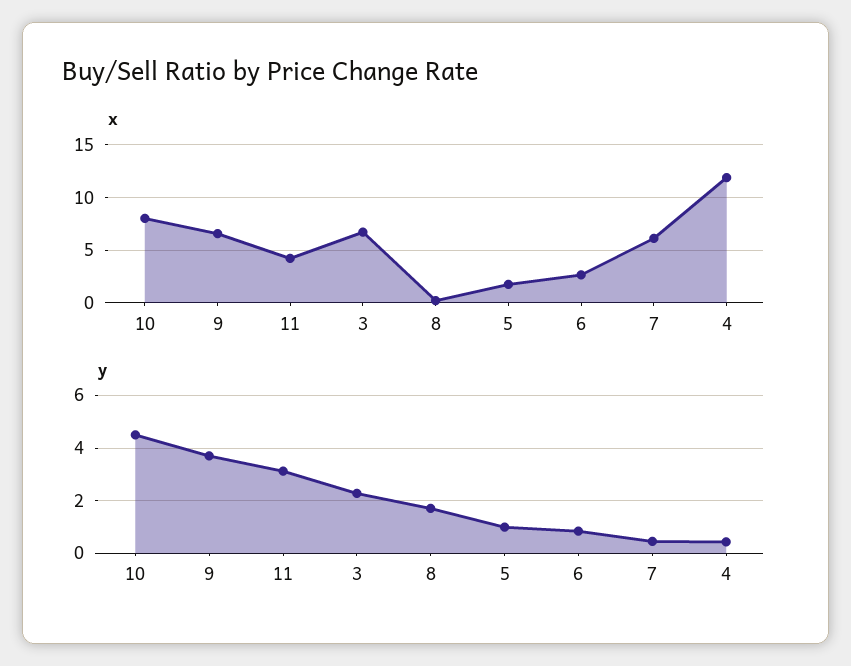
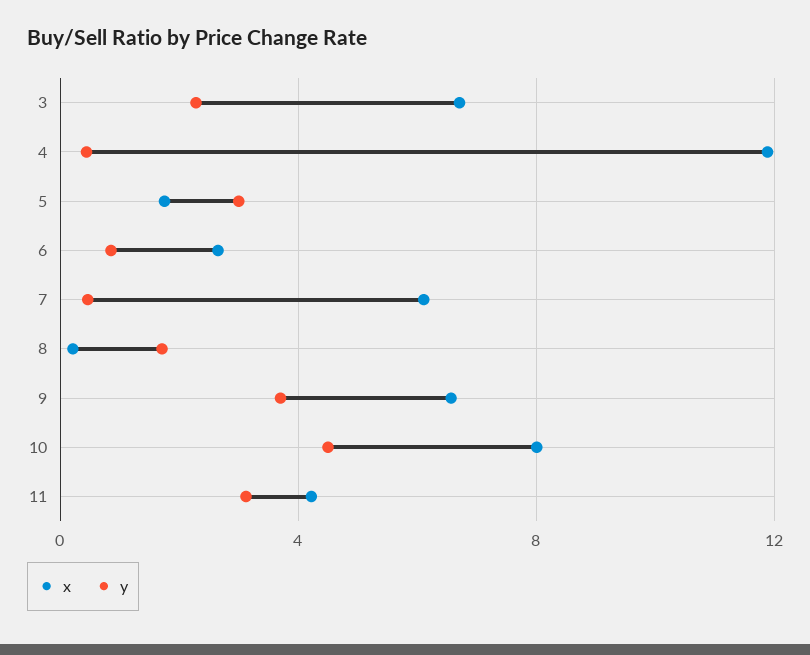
  {
    "x": {
      "10": 8,
      "9": 6.5,
      "11": 4,
      "3": 6.5,
      "8": 0,
      "5": 2,
      "6": 2.5,
      "7": 6,
      "4": 12
    },
    "y": {
      "10": 4.5,
      "9": 3.75,
      "11": 3,
      "3": 2.25,
      "8": 1.75,
-     "5": 1,
+     "5": 3,
      "6": 0.75,
      "7": 0.5,
      "4": 0.5
    }
  }

